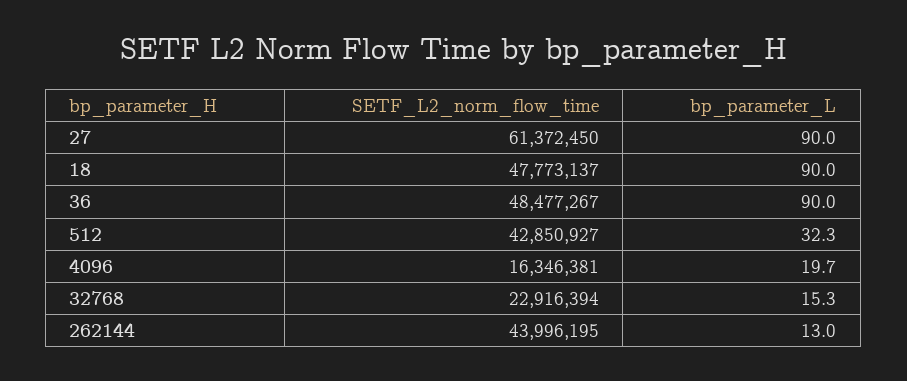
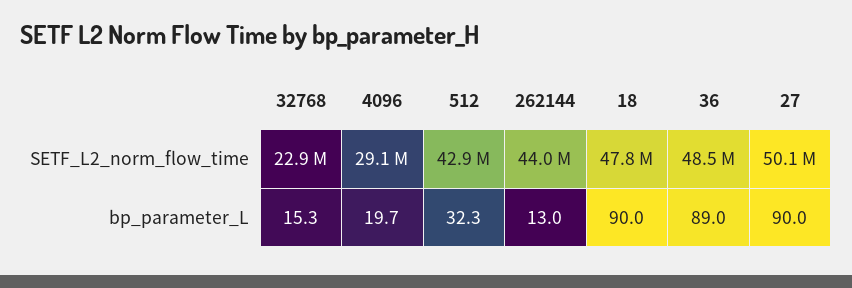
  {
    "SETF_L2_norm_flow_time": {
-     "27": 61372450,
+     "27": 50100000,
      "18": 47773137,
      "36": 48477267,
      "512": 42850927,
-     "4096": 16346381,
+     "4096": 29100000,
      "32768": 22916394,
      "262144": 43996195
    },
    "bp_parameter_L": {
      "27": 90,
      "18": 90,
-     "36": 90,
+     "36": 89,
      "512": 32.3,
      "4096": 19.7,
      "32768": 15.3,
      "262144": 13
    }
  }

